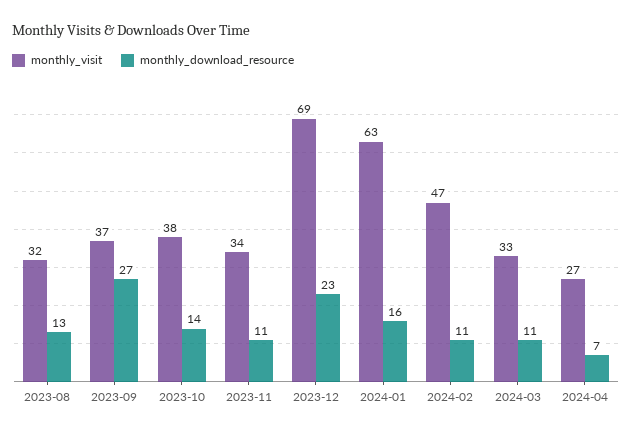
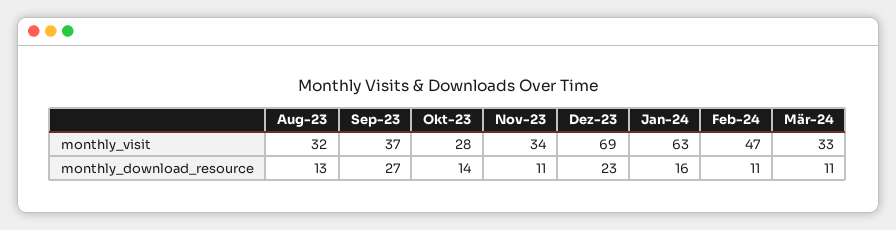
  {
    "monthly_visit": {
      "2023-08": 32,
      "2023-09": 37,
-     "2023-10": 38,
+     "2023-10": 28,
      "2023-11": 34,
      "2023-12": 69,
      "2024-01": 63,
      "2024-02": 47,
-     "2024-03": 33,
+     "2024-03": 33
-     "2024-04": 27
    },
    "monthly_download_resource": {
      "2023-08": 13,
      "2023-09": 27,
      "2023-10": 14,
      "2023-11": 11,
      "2023-12": 23,
      "2024-01": 16,
      "2024-02": 11,
-     "2024-03": 11,
+     "2024-03": 11
-     "2024-04": 7
    }
  }

